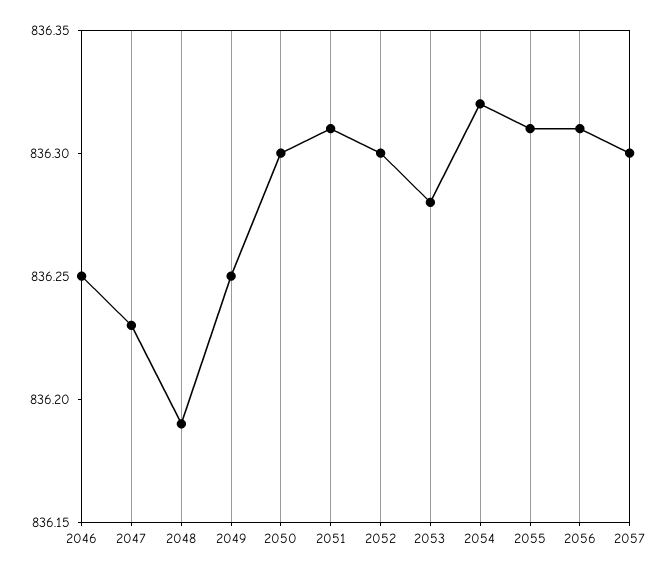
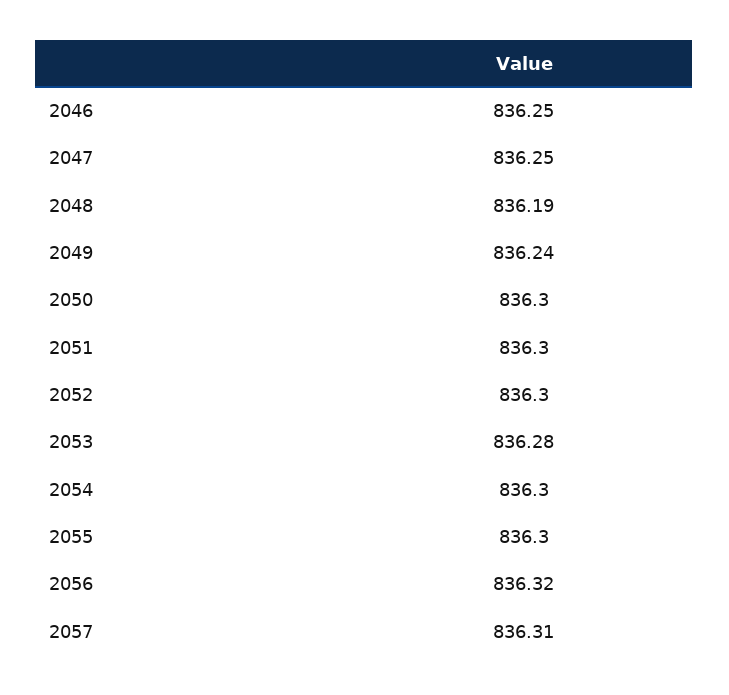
  {
    "2046": 836.25,
-   "2047": 836.23,
+   "2047": 836.25,
    "2048": 836.19,
-   "2049": 836.25,
+   "2049": 836.24,
    "2050": 836.3,
-   "2051": 836.31,
+   "2051": 836.3,
    "2052": 836.3,
    "2053": 836.28,
-   "2054": 836.32,
+   "2054": 836.3,
-   "2055": 836.31,
+   "2055": 836.3,
-   "2056": 836.31,
+   "2056": 836.32,
-   "2057": 836.3
+   "2057": 836.31
  }

